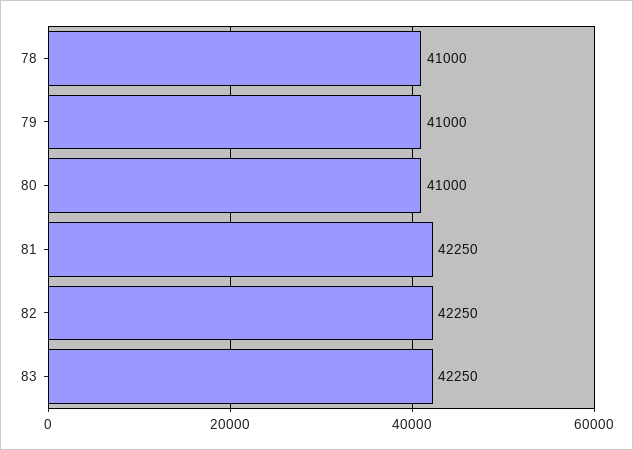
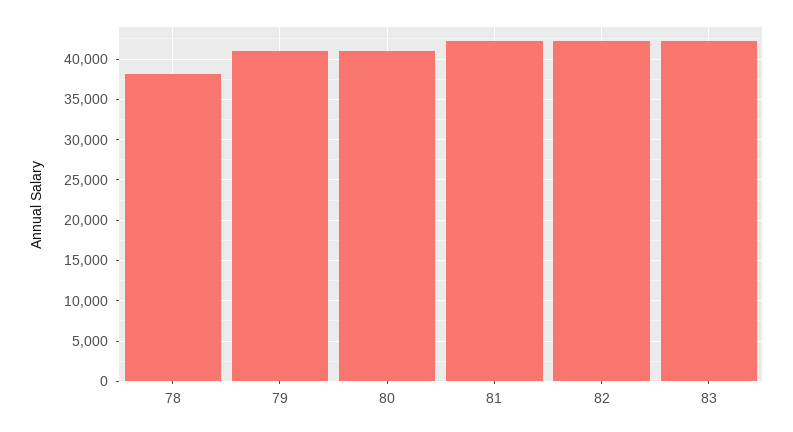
  {
-   "78": 41000,
+   "78": 38000,
    "79": 41000,
    "80": 41000,
    "81": 42250,
    "82": 42250,
    "83": 42250
  }

